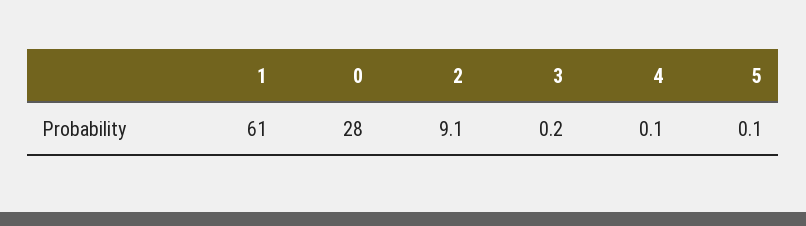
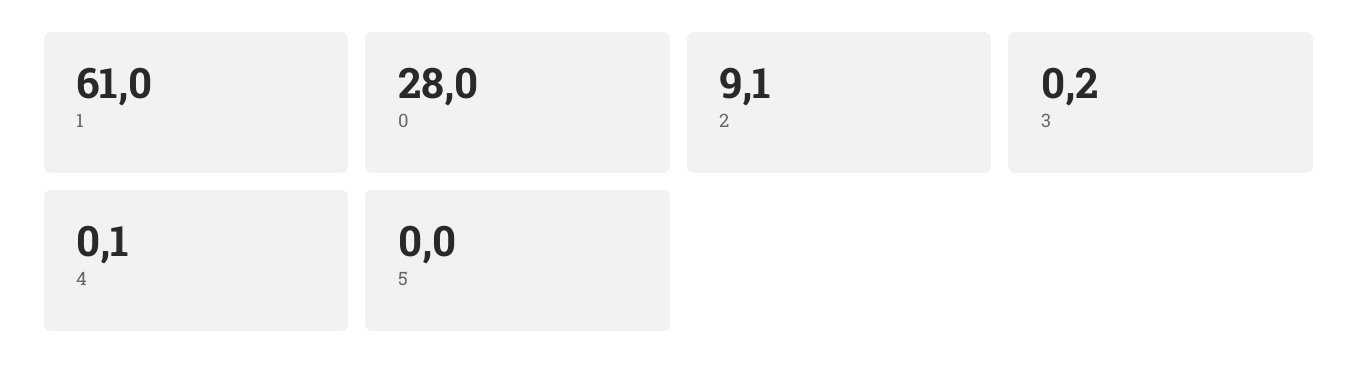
  {
    "1": 61,
    "0": 28,
    "2": 9.1,
    "3": 0.2,
    "4": 0.1,
-   "5": 0.1
+   "5": 0
  }

